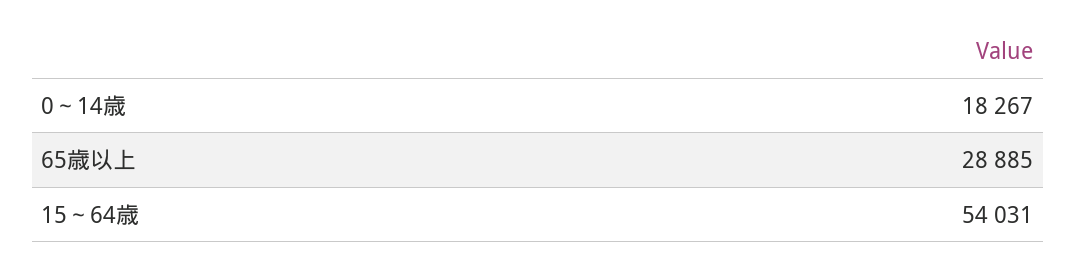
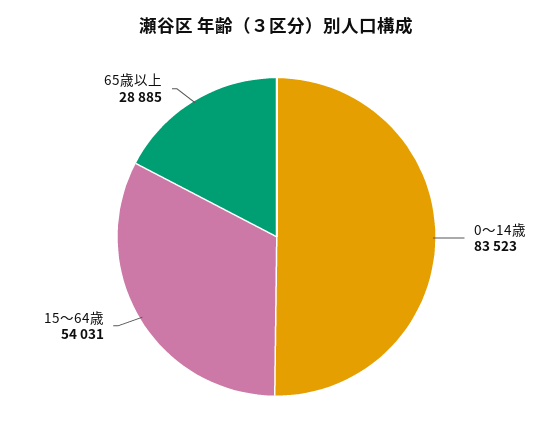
  {
-   "0～14歳": 18267,
+   "0～14歳": 83523,
    "65歳以上": 28885,
    "15～64歳": 54031
  }

